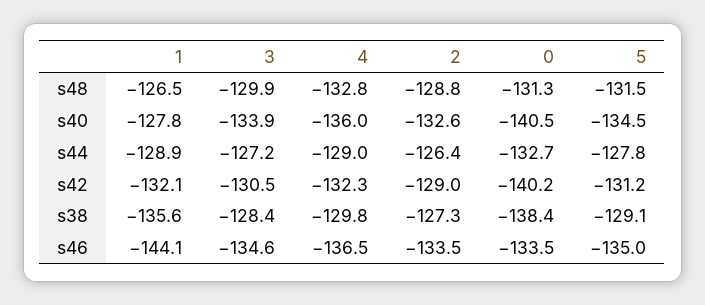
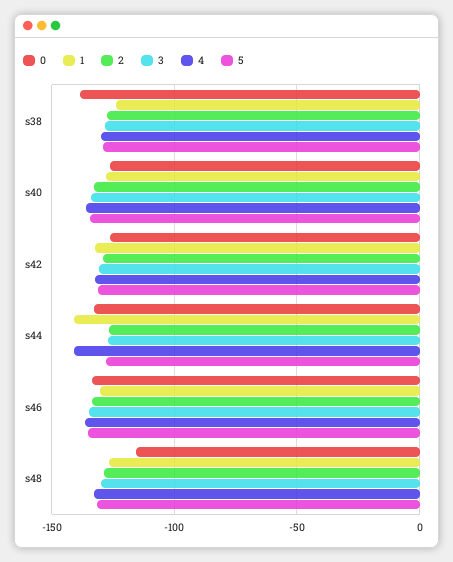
  {
    "1": {
      "s48": -126.5,
      "s40": -127.8,
-     "s44": -128.9,
+     "s44": -140,
      "s42": -132.1,
-     "s38": -135.6,
+     "s38": -125,
-     "s46": -144.1
+     "s46": -130
    },
    "3": {
      "s48": -129.9,
      "s40": -133.9,
      "s44": -127.2,
      "s42": -130.5,
      "s38": -128.4,
      "s46": -134.6
    },
    "4": {
      "s48": -132.8,
      "s40": -136,
-     "s44": -129,
+     "s44": -140,
      "s42": -132.3,
      "s38": -129.8,
      "s46": -136.5
    },
    "2": {
      "s48": -128.8,
      "s40": -132.6,
      "s44": -126.4,
      "s42": -129,
      "s38": -127.3,
      "s46": -133.5
    },
    "0": {
-     "s48": -131.3,
+     "s48": -115,
-     "s40": -140.5,
+     "s40": -125,
      "s44": -132.7,
-     "s42": -140.2,
+     "s42": -125,
      "s38": -138.4,
      "s46": -133.5
    },
    "5": {
      "s48": -131.5,
      "s40": -134.5,
      "s44": -127.8,
      "s42": -131.2,
      "s38": -129.1,
      "s46": -135
    }
  }

